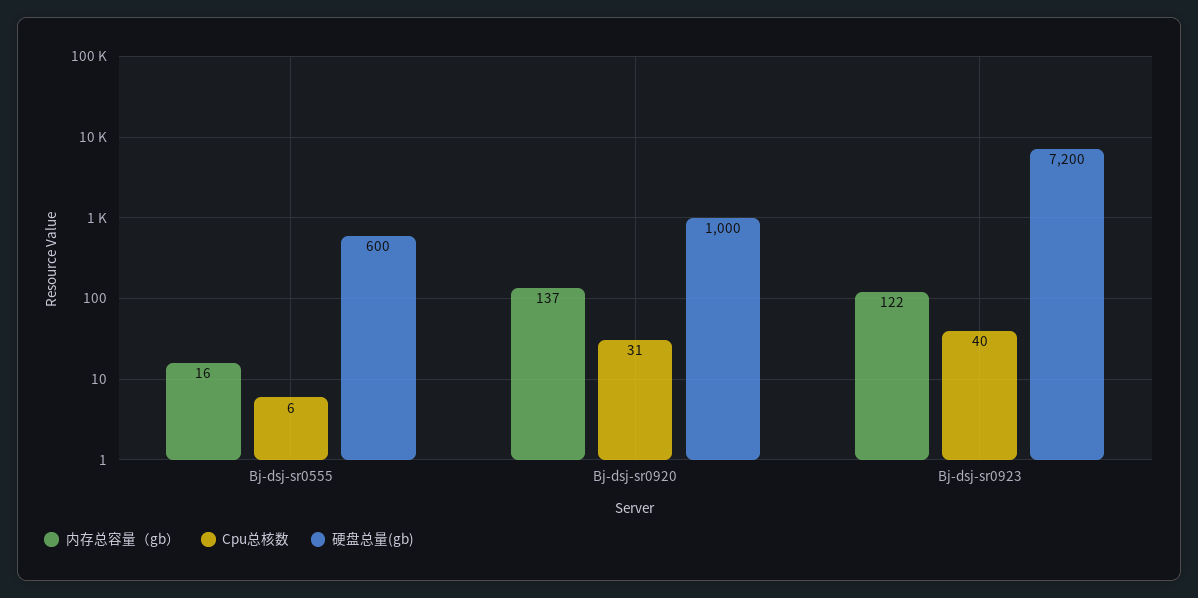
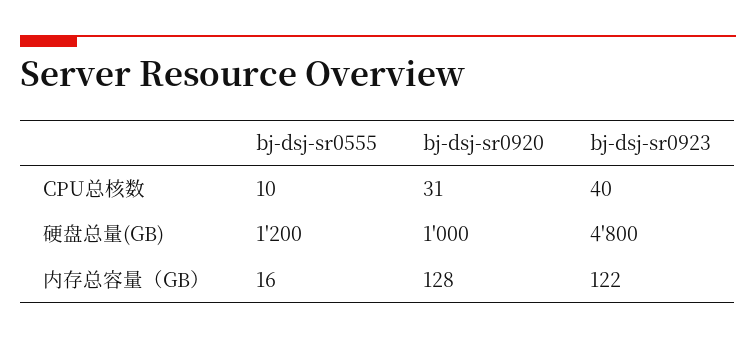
  {
    "内存总容量（gb）": {
      "Bj-dsj-sr0555": 16,
-     "Bj-dsj-sr0920": 137,
+     "Bj-dsj-sr0920": 128,
      "Bj-dsj-sr0923": 122
    },
    "Cpu总核数": {
-     "Bj-dsj-sr0555": 6,
+     "Bj-dsj-sr0555": 10,
      "Bj-dsj-sr0920": 31,
      "Bj-dsj-sr0923": 40
    },
    "硬盘总量(gb)": {
-     "Bj-dsj-sr0555": 600,
+     "Bj-dsj-sr0555": 1200,
      "Bj-dsj-sr0920": 1000,
-     "Bj-dsj-sr0923": 7200
+     "Bj-dsj-sr0923": 4800
    }
  }

